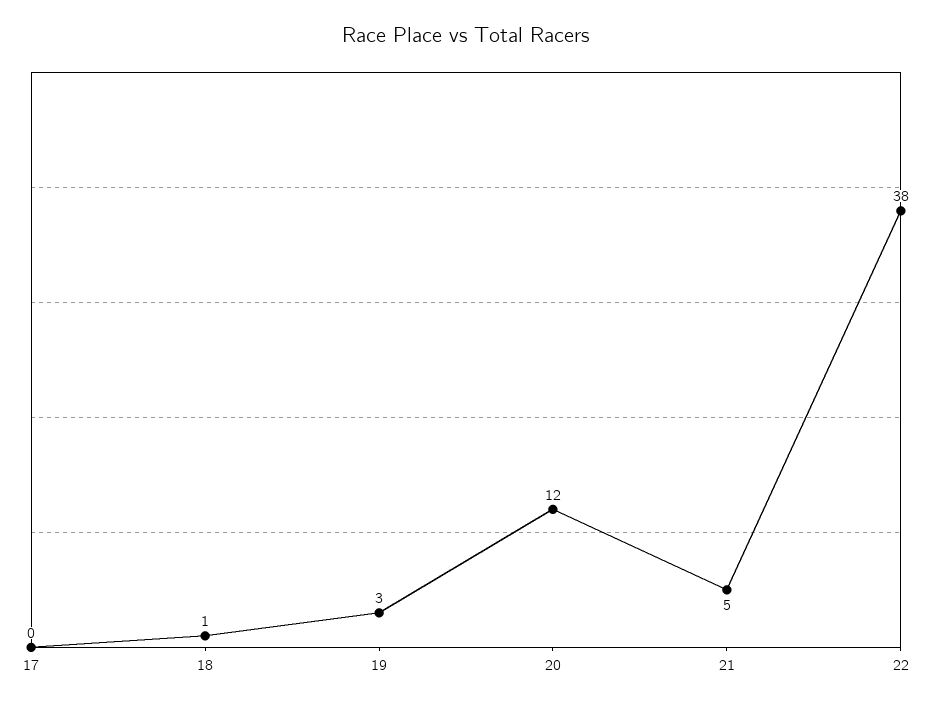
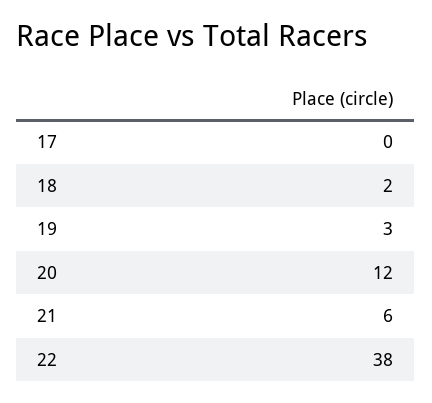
  {
    "17": 0,
-   "18": 1,
+   "18": 2,
    "19": 3,
    "20": 12,
-   "21": 5,
+   "21": 6,
    "22": 38
  }

